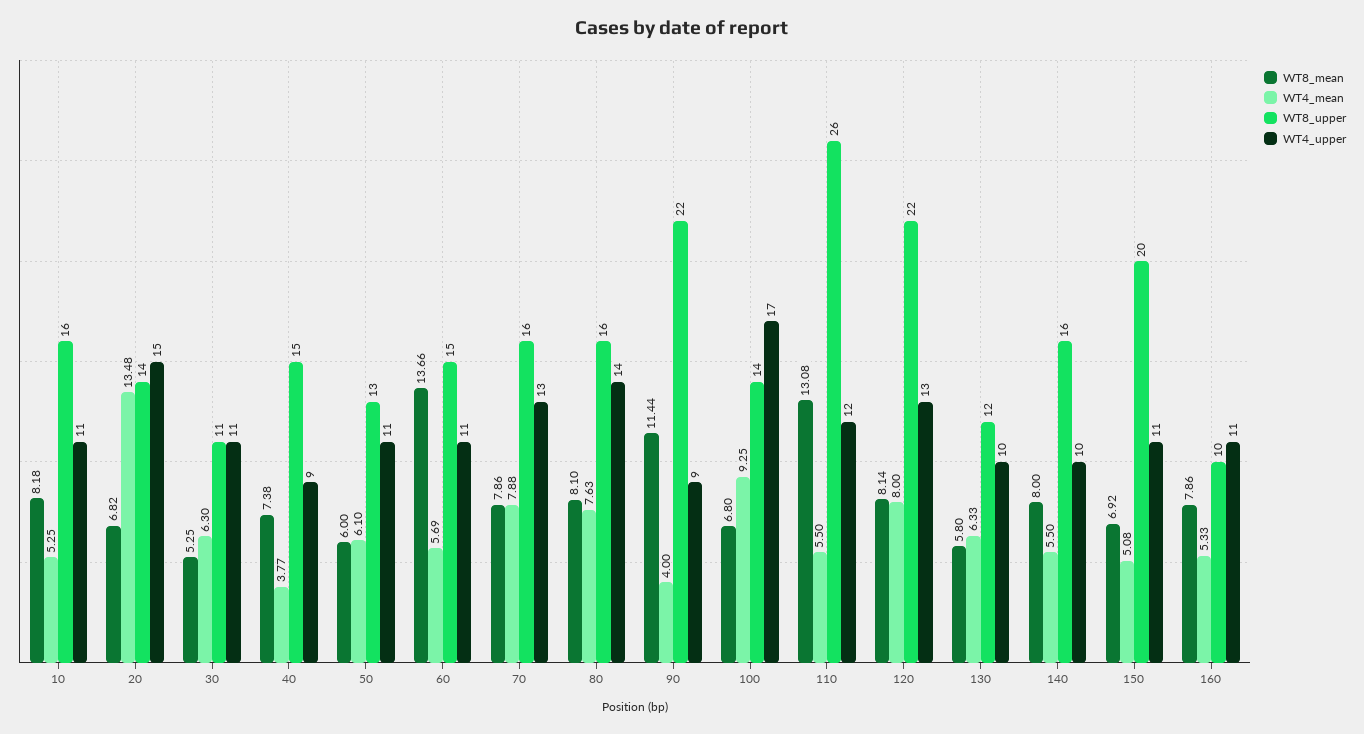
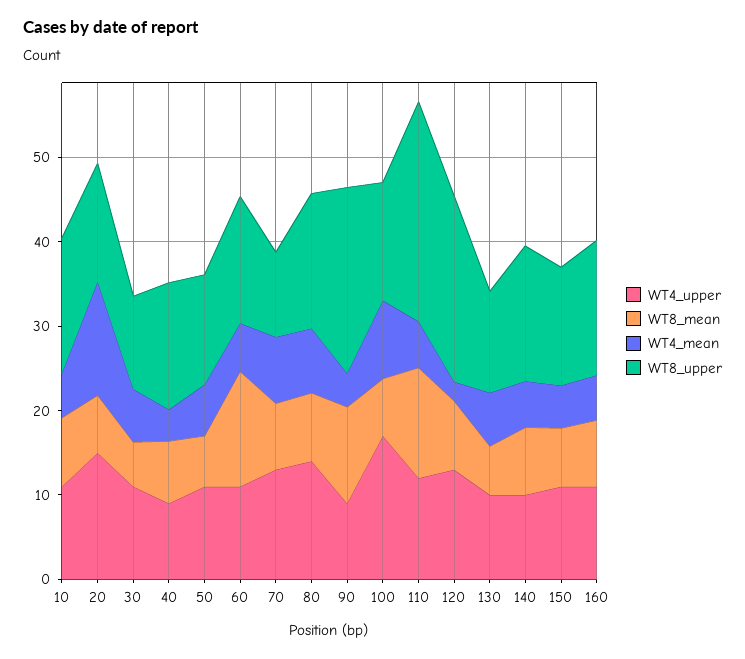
  {
    "WT8_mean": {
      "10": 8.18,
      "20": 6.82,
      "30": 5.25,
      "40": 7.38,
      "50": 6,
      "60": 13.66,
      "70": 7.86,
      "80": 8.1,
      "90": 11.44,
      "100": 6.8,
      "110": 13.08,
      "120": 8.14,
      "130": 5.8,
      "140": 8,
      "150": 6.92,
      "160": 7.86
    },
    "WT4_mean": {
      "10": 5.25,
      "20": 13.48,
      "30": 6.3,
      "40": 3.77,
      "50": 6.1,
      "60": 5.69,
      "70": 7.88,
      "80": 7.63,
      "90": 4,
      "100": 9.25,
      "110": 5.5,
-     "120": 8,
+     "120": 2,
      "130": 6.33,
      "140": 5.5,
      "150": 5.08,
      "160": 5.33
    },
    "WT8_upper": {
      "10": 16,
      "20": 14,
      "30": 11,
      "40": 15,
      "50": 13,
      "60": 15,
-     "70": 16,
+     "70": 10,
      "80": 16,
      "90": 22,
      "100": 14,
      "110": 26,
      "120": 22,
      "130": 12,
      "140": 16,
-     "150": 20,
+     "150": 14,
-     "160": 10
+     "160": 16
    },
    "WT4_upper": {
      "10": 11,
      "20": 15,
      "30": 11,
      "40": 9,
      "50": 11,
      "60": 11,
      "70": 13,
      "80": 14,
      "90": 9,
      "100": 17,
      "110": 12,
      "120": 13,
      "130": 10,
      "140": 10,
      "150": 11,
      "160": 11
    }
  }

